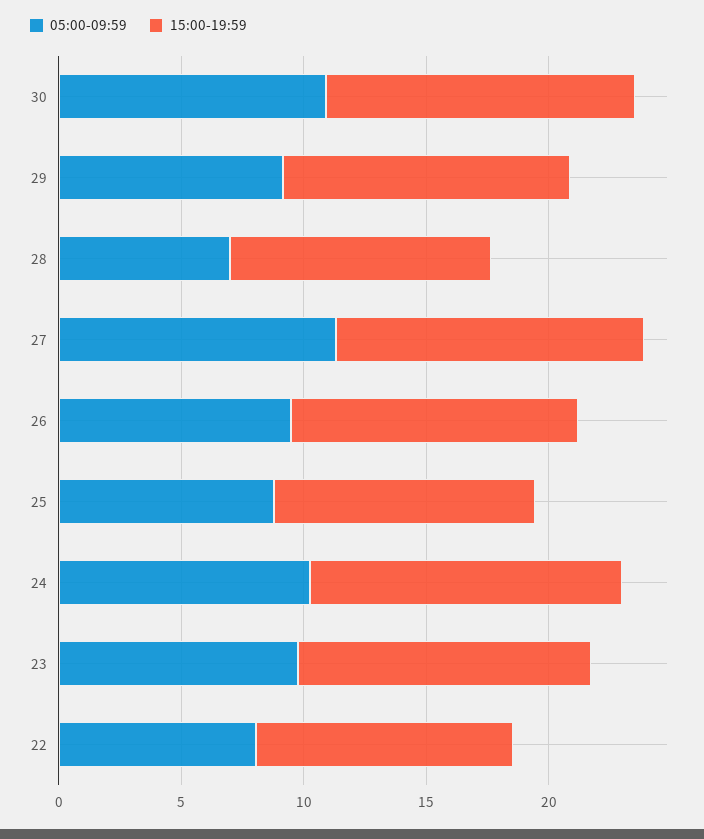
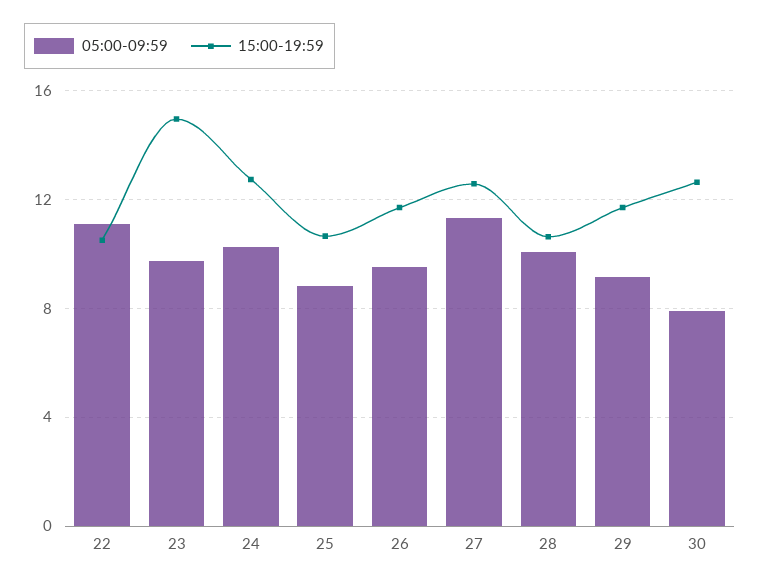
  {
    "05:00-09:59": {
-     "30": 11,
+     "30": 8,
      "29": 9,
-     "28": 7,
+     "28": 10,
      "27": 11.5,
      "26": 9.5,
      "25": 9,
      "24": 10.5,
      "23": 10,
-     "22": 8
+     "22": 11
    },
    "15:00-19:59": {
      "30": 12.5,
      "29": 11.5,
      "28": 10.5,
      "27": 12.5,
      "26": 11.5,
      "25": 10.5,
      "24": 12.5,
-     "23": 12,
+     "23": 15,
      "22": 10.5
    }
  }

